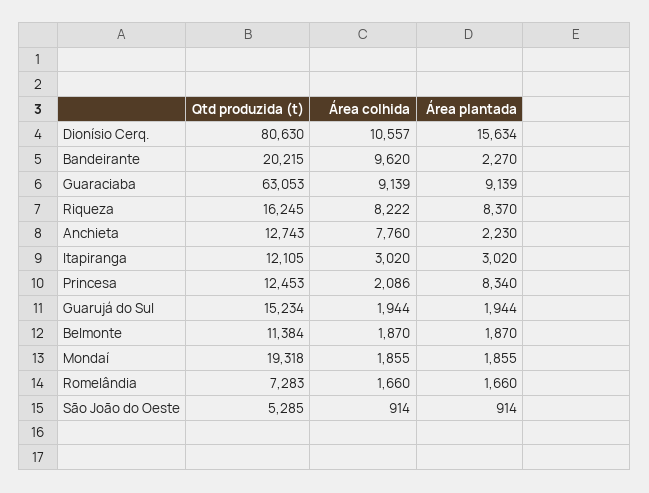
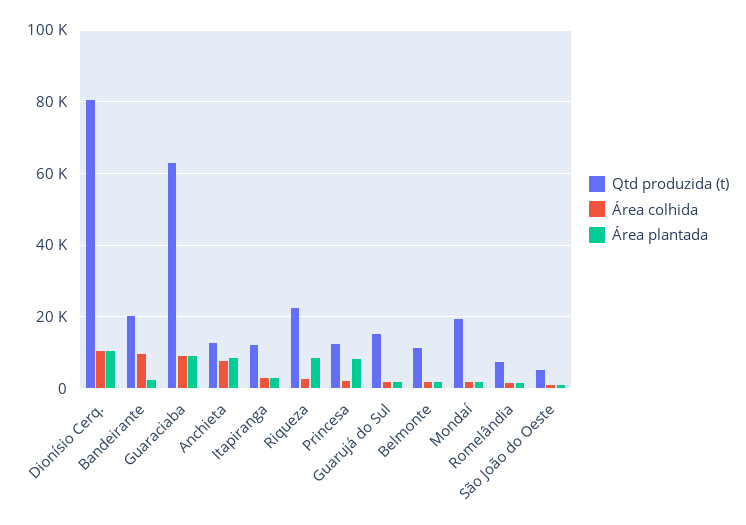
  {
    "Qtd produzida (t)": {
      "Dionísio Cerq.": 80630,
      "Bandeirante": 20215,
      "Guaraciaba": 63053,
-     "Riqueza": 16245,
+     "Riqueza": 22000,
      "Anchieta": 12743,
      "Itapiranga": 12105,
      "Princesa": 12453,
      "Guarujá do Sul": 15234,
      "Belmonte": 11384,
      "Mondaí": 19318,
      "Romelândia": 7283,
      "São João do Oeste": 5285
    },
    "Área colhida": {
      "Dionísio Cerq.": 10557,
      "Bandeirante": 9620,
      "Guaraciaba": 9139,
-     "Riqueza": 8222,
+     "Riqueza": 2000,
      "Anchieta": 7760,
      "Itapiranga": 3020,
      "Princesa": 2086,
      "Guarujá do Sul": 1944,
      "Belmonte": 1870,
      "Mondaí": 1855,
      "Romelândia": 1660,
      "São João do Oeste": 914
    },
    "Área plantada": {
-     "Dionísio Cerq.": 15634,
+     "Dionísio Cerq.": 10000,
      "Bandeirante": 2270,
      "Guaraciaba": 9139,
      "Riqueza": 8370,
-     "Anchieta": 2230,
+     "Anchieta": 8000,
      "Itapiranga": 3020,
      "Princesa": 8340,
      "Guarujá do Sul": 1944,
      "Belmonte": 1870,
      "Mondaí": 1855,
      "Romelândia": 1660,
      "São João do Oeste": 914
    }
  }

